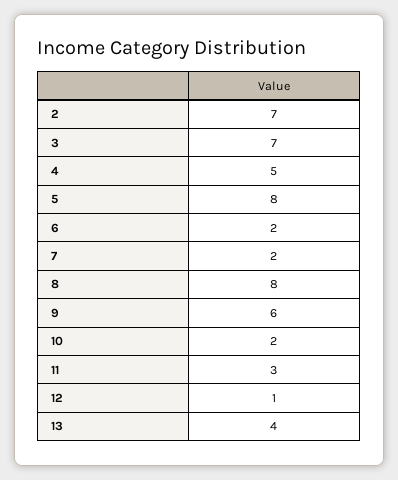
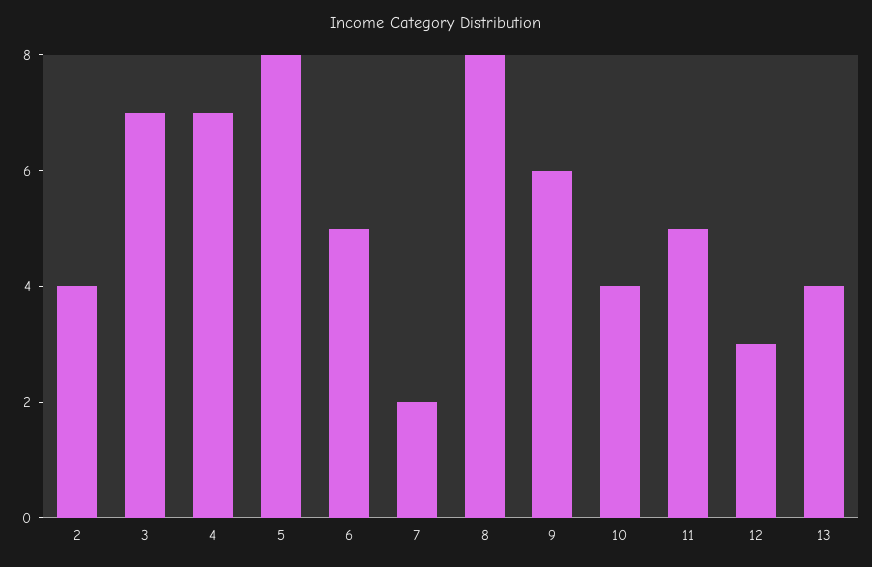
  {
-   "2": 7,
+   "2": 4,
    "3": 7,
-   "4": 5,
+   "4": 7,
    "5": 8,
-   "6": 2,
+   "6": 5,
    "7": 2,
    "8": 8,
    "9": 6,
-   "10": 2,
+   "10": 4,
-   "11": 3,
+   "11": 5,
-   "12": 1,
+   "12": 3,
    "13": 4
  }

